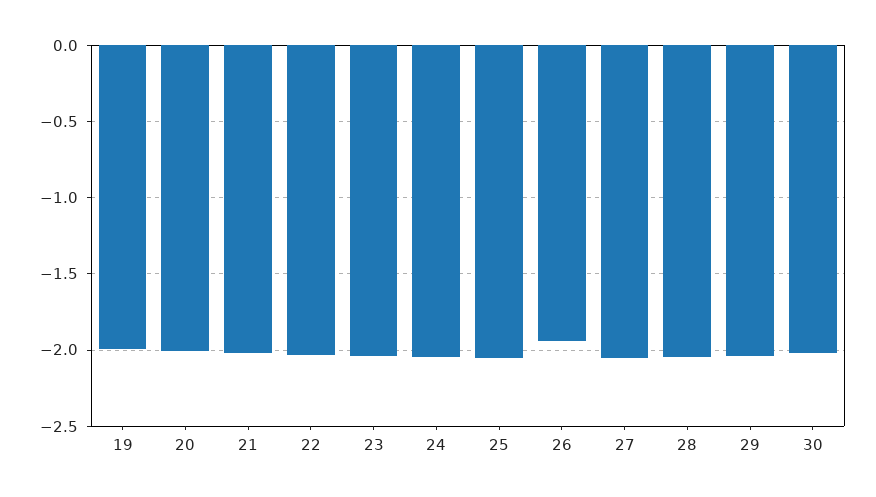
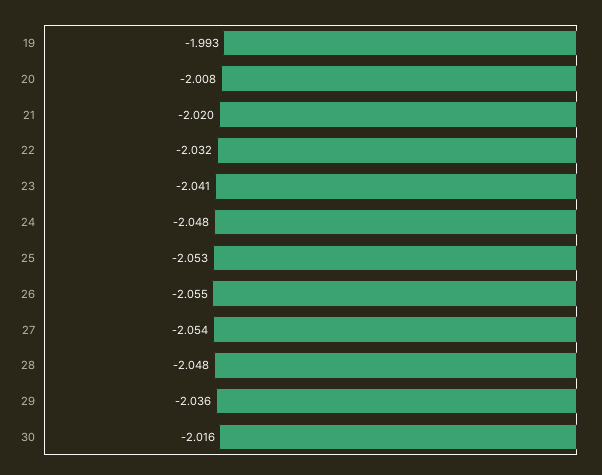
  {
    "19": -1.993,
    "20": -2.008,
    "21": -2.02,
    "22": -2.032,
    "23": -2.041,
    "24": -2.048,
    "25": -2.053,
-   "26": -1.95,
+   "26": -2.055,
    "27": -2.054,
    "28": -2.048,
    "29": -2.036,
    "30": -2.016
  }

